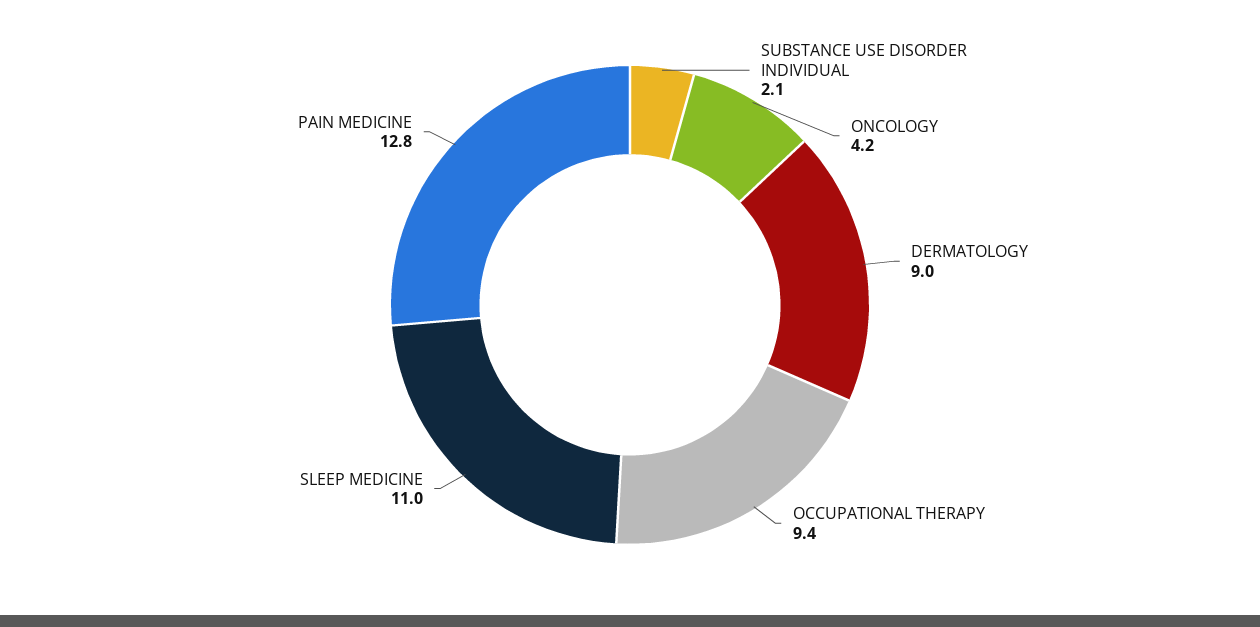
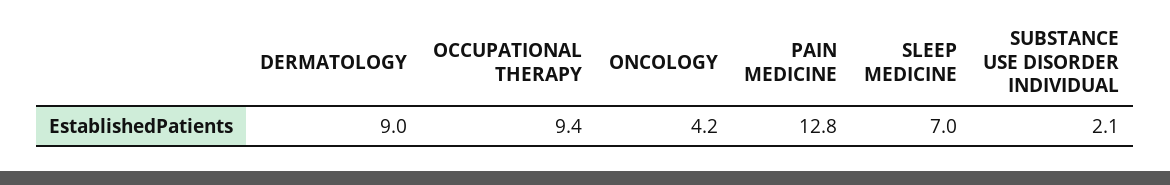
  {
    "SUBSTANCE USE DISORDER INDIVIDUAL": 2.1,
    "ONCOLOGY": 4.2,
    "DERMATOLOGY": 9,
    "OCCUPATIONAL THERAPY": 9.4,
-   "SLEEP MEDICINE": 11,
+   "SLEEP MEDICINE": 7,
    "PAIN MEDICINE": 12.8
  }

